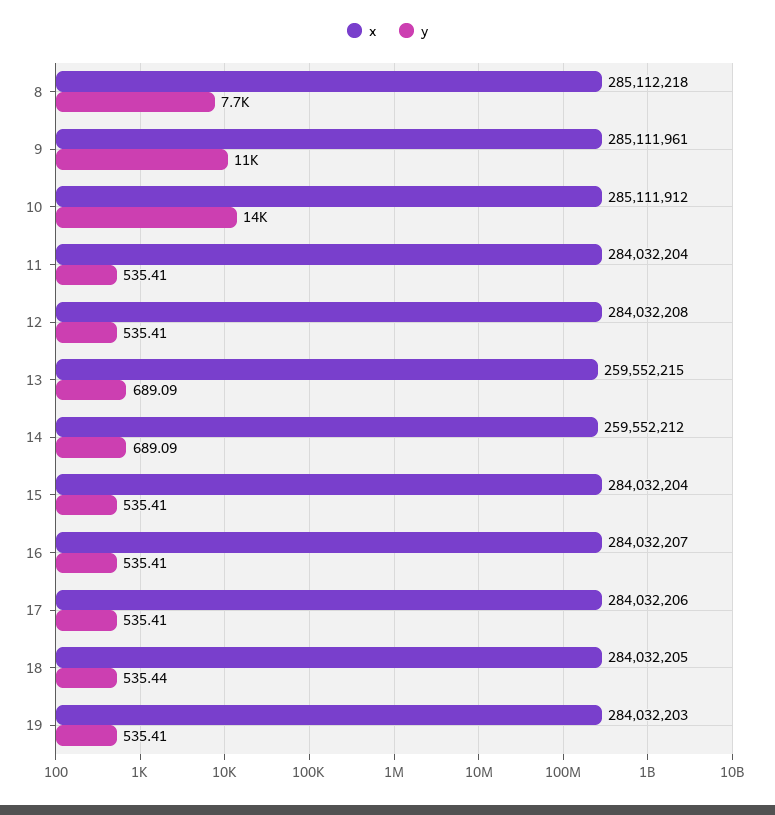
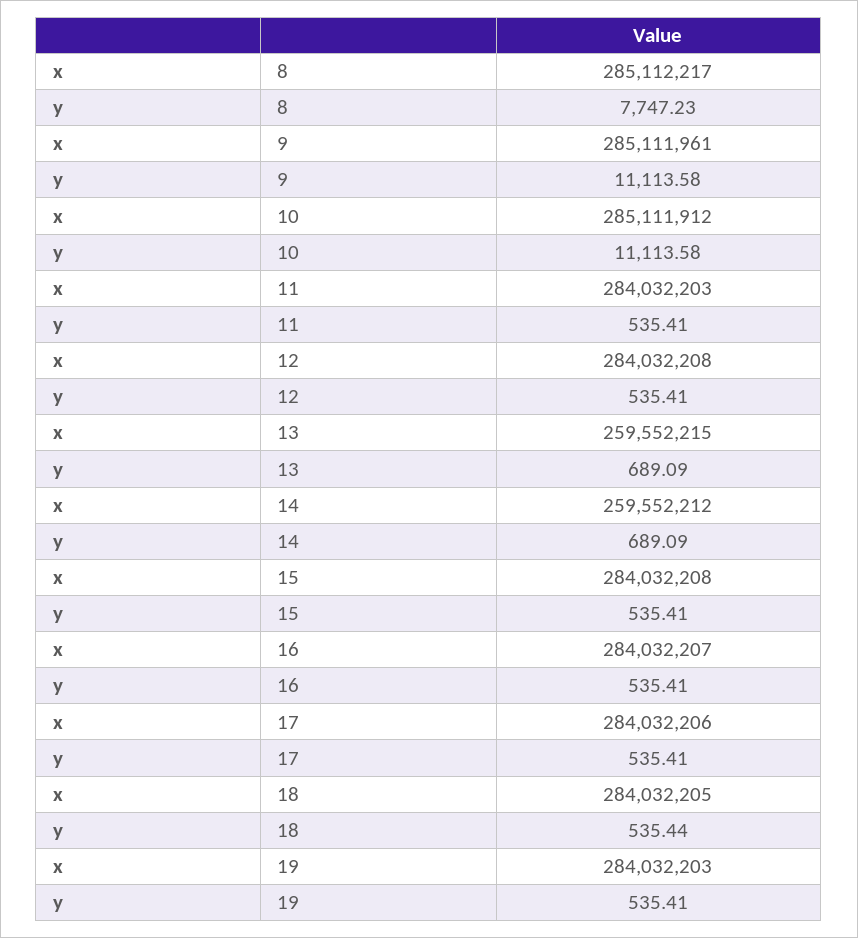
  {
    "x": {
-     "8": 285112218,
+     "8": 285112217,
      "9": 285111961,
      "10": 285111912,
-     "11": 284032204,
+     "11": 284032203,
      "12": 284032208,
      "13": 259552215,
      "14": 259552212,
-     "15": 284032204,
+     "15": 284032208,
      "16": 284032207,
      "17": 284032206,
      "18": 284032205,
      "19": 284032203
    },
    "y": {
      "8": 7747.23,
      "9": 11113.58,
-     "10": 14000,
+     "10": 11113.58,
      "11": 535.41,
      "12": 535.41,
      "13": 689.09,
      "14": 689.09,
      "15": 535.41,
      "16": 535.41,
      "17": 535.41,
      "18": 535.44,
      "19": 535.41
    }
  }

